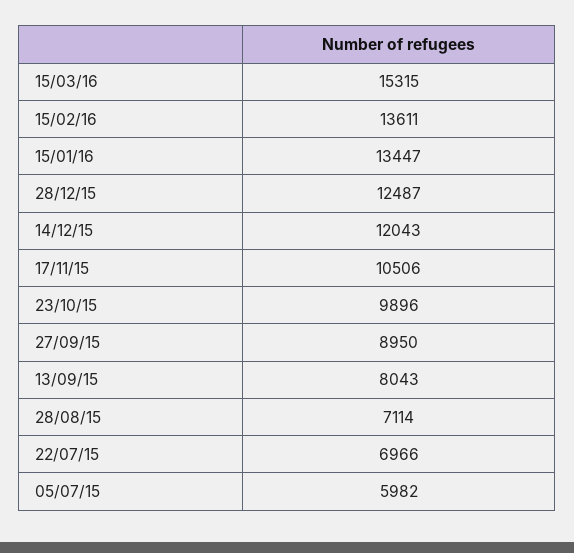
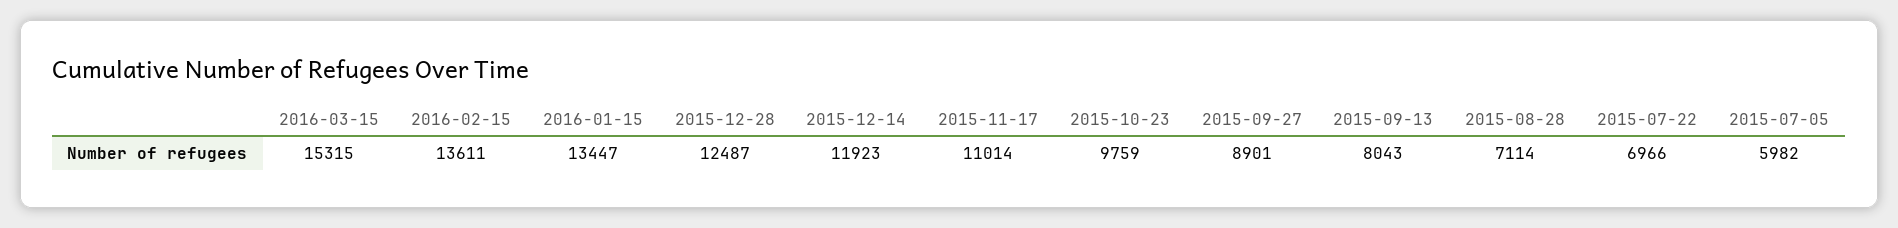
  {
    "15/03/16": 15315,
    "15/02/16": 13611,
    "15/01/16": 13447,
    "28/12/15": 12487,
-   "14/12/15": 12043,
+   "14/12/15": 11923,
-   "17/11/15": 10506,
+   "17/11/15": 11014,
-   "23/10/15": 9896,
+   "23/10/15": 9759,
-   "27/09/15": 8950,
+   "27/09/15": 8901,
    "13/09/15": 8043,
    "28/08/15": 7114,
    "22/07/15": 6966,
    "05/07/15": 5982
  }

